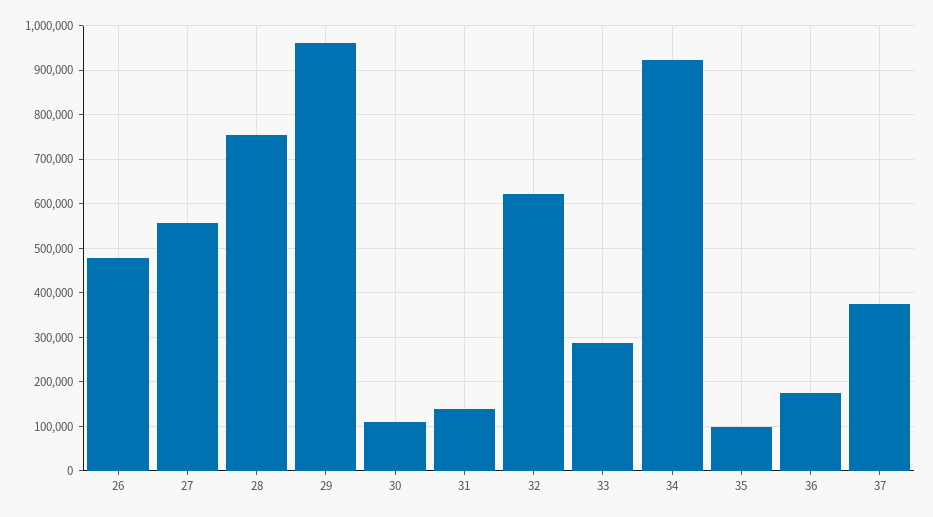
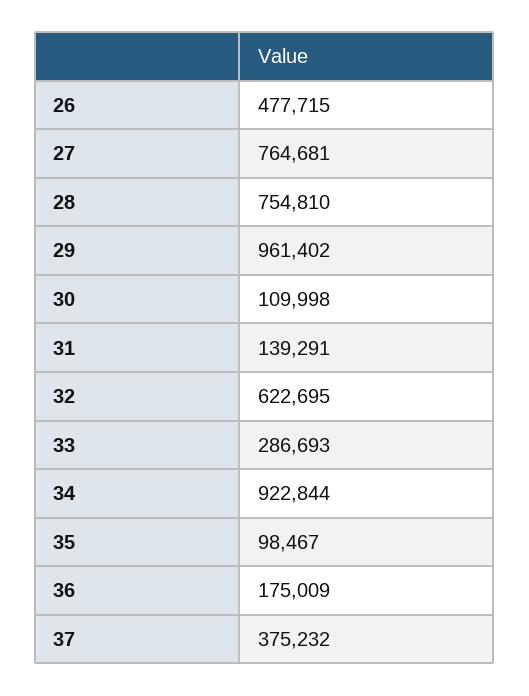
  {
    "26": 477715,
-   "27": 560000,
+   "27": 764681,
    "28": 754810,
    "29": 961402,
    "30": 109998,
    "31": 139291,
    "32": 622695,
    "33": 286693,
    "34": 922844,
    "35": 98467,
    "36": 175009,
    "37": 375232
  }

